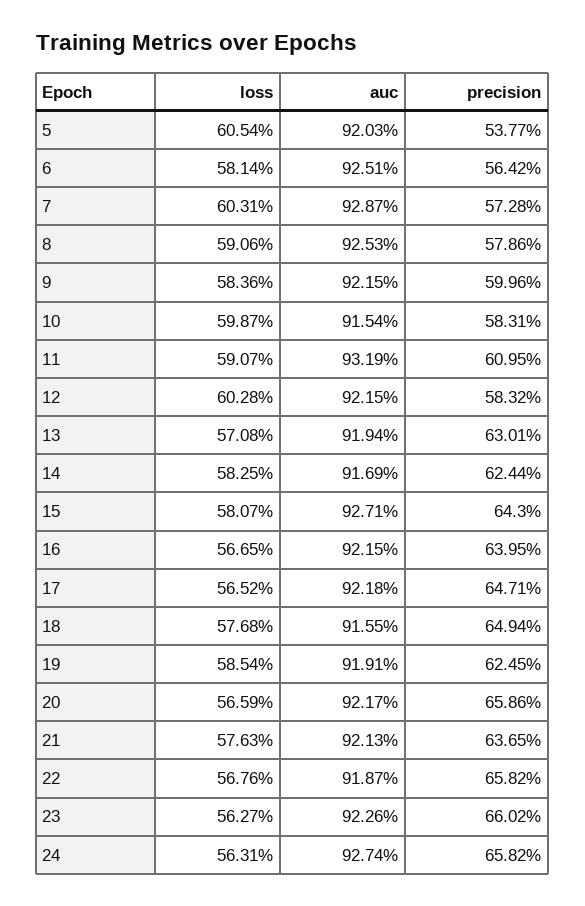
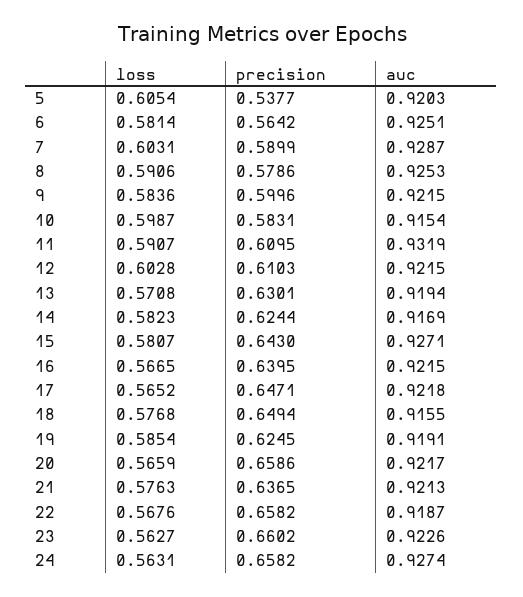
  {
    "loss": {
      "5": 0.6054,
      "6": 0.5814,
      "7": 0.6031,
      "8": 0.5906,
      "9": 0.5836,
      "10": 0.5987,
      "11": 0.5907,
      "12": 0.6028,
      "13": 0.5708,
-     "14": 0.5825,
+     "14": 0.5823,
      "15": 0.5807,
      "16": 0.5665,
      "17": 0.5652,
      "18": 0.5768,
      "19": 0.5854,
      "20": 0.5659,
      "21": 0.5763,
      "22": 0.5676,
      "23": 0.5627,
      "24": 0.5631
    },
    "auc": {
      "5": 0.9203,
      "6": 0.9251,
      "7": 0.9287,
      "8": 0.9253,
      "9": 0.9215,
      "10": 0.9154,
      "11": 0.9319,
      "12": 0.9215,
      "13": 0.9194,
      "14": 0.9169,
      "15": 0.9271,
      "16": 0.9215,
      "17": 0.9218,
      "18": 0.9155,
      "19": 0.9191,
      "20": 0.9217,
      "21": 0.9213,
      "22": 0.9187,
      "23": 0.9226,
      "24": 0.9274
    },
    "precision": {
      "5": 0.5377,
      "6": 0.5642,
-     "7": 0.5728,
+     "7": 0.5899,
      "8": 0.5786,
      "9": 0.5996,
      "10": 0.5831,
      "11": 0.6095,
-     "12": 0.5832,
+     "12": 0.6103,
      "13": 0.6301,
      "14": 0.6244,
      "15": 0.643,
      "16": 0.6395,
      "17": 0.6471,
      "18": 0.6494,
      "19": 0.6245,
      "20": 0.6586,
      "21": 0.6365,
      "22": 0.6582,
      "23": 0.6602,
      "24": 0.6582
    }
  }

